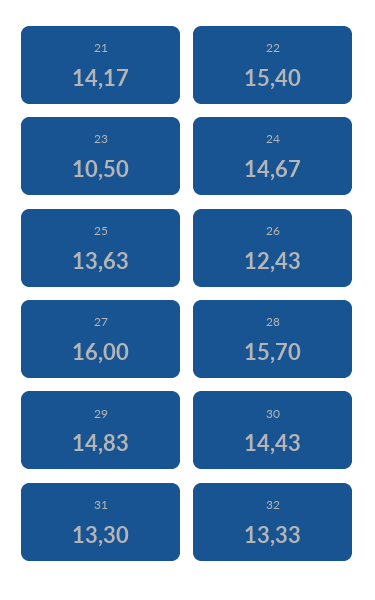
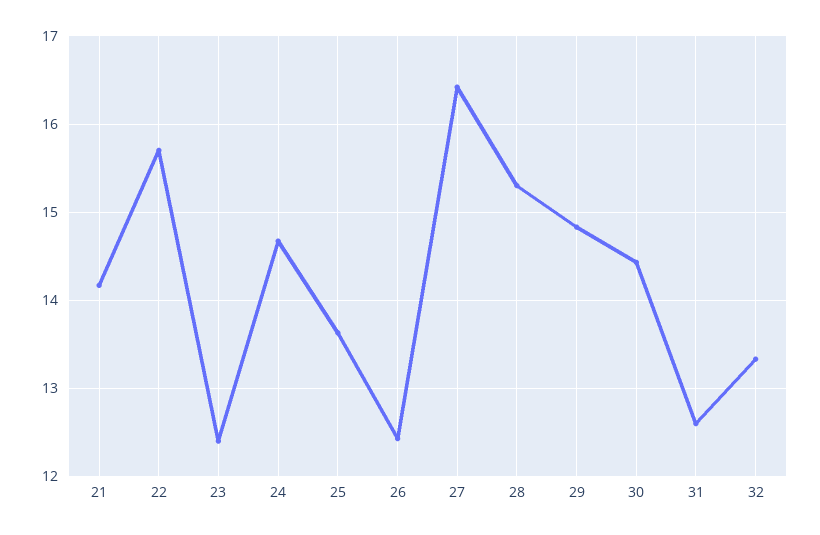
  {
    "21": 14.17,
-   "22": 15.4,
+   "22": 15.7,
-   "23": 10.5,
+   "23": 12.4,
    "24": 14.67,
    "25": 13.63,
    "26": 12.43,
-   "27": 16,
+   "27": 16.4,
-   "28": 15.7,
+   "28": 15.3,
    "29": 14.83,
    "30": 14.43,
-   "31": 13.3,
+   "31": 12.6,
    "32": 13.33
  }

